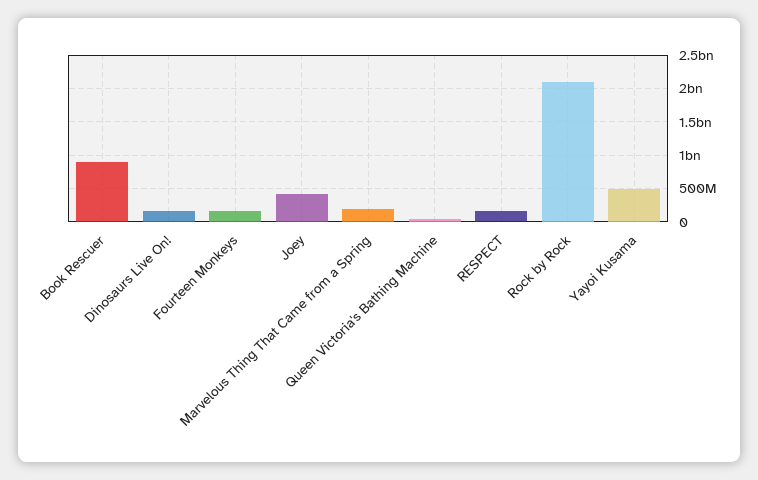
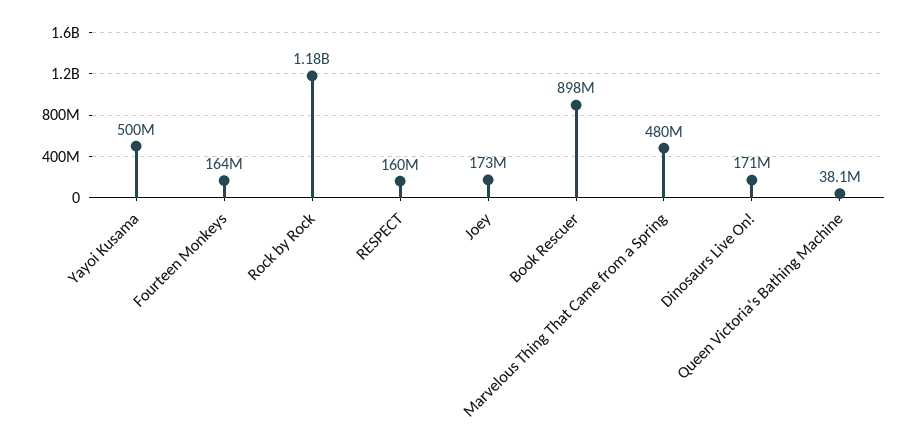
  {
    "Book Rescuer": 898000000,
    "Dinosaurs Live On!": 171000000,
    "Fourteen Monkeys": 164000000,
-   "Joey": 400000000,
+   "Joey": 173000000,
-   "Marvelous Thing That Came from a Spring": 200000000,
+   "Marvelous Thing That Came from a Spring": 480000000,
    "Queen Victoria's Bathing Machine": 38100000,
    "RESPECT": 160000000,
-   "Rock by Rock": 2100000000,
+   "Rock by Rock": 1180000000,
    "Yayoi Kusama": 500000000
  }

